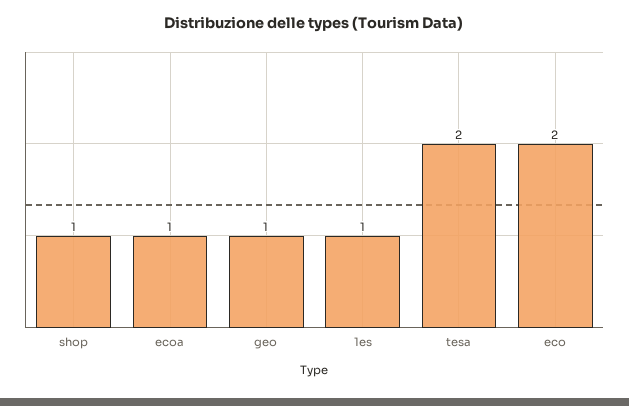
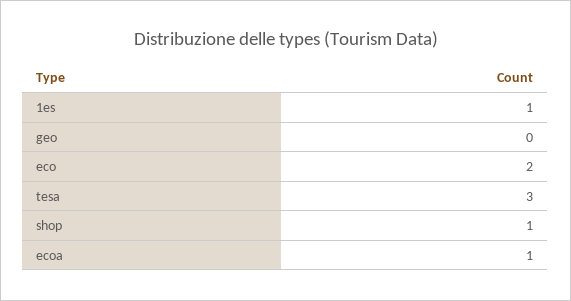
  {
    "shop": 1,
    "ecoa": 1,
-   "geo": 1,
+   "geo": 0,
    "1es": 1,
-   "tesa": 2,
+   "tesa": 3,
    "eco": 2
  }

